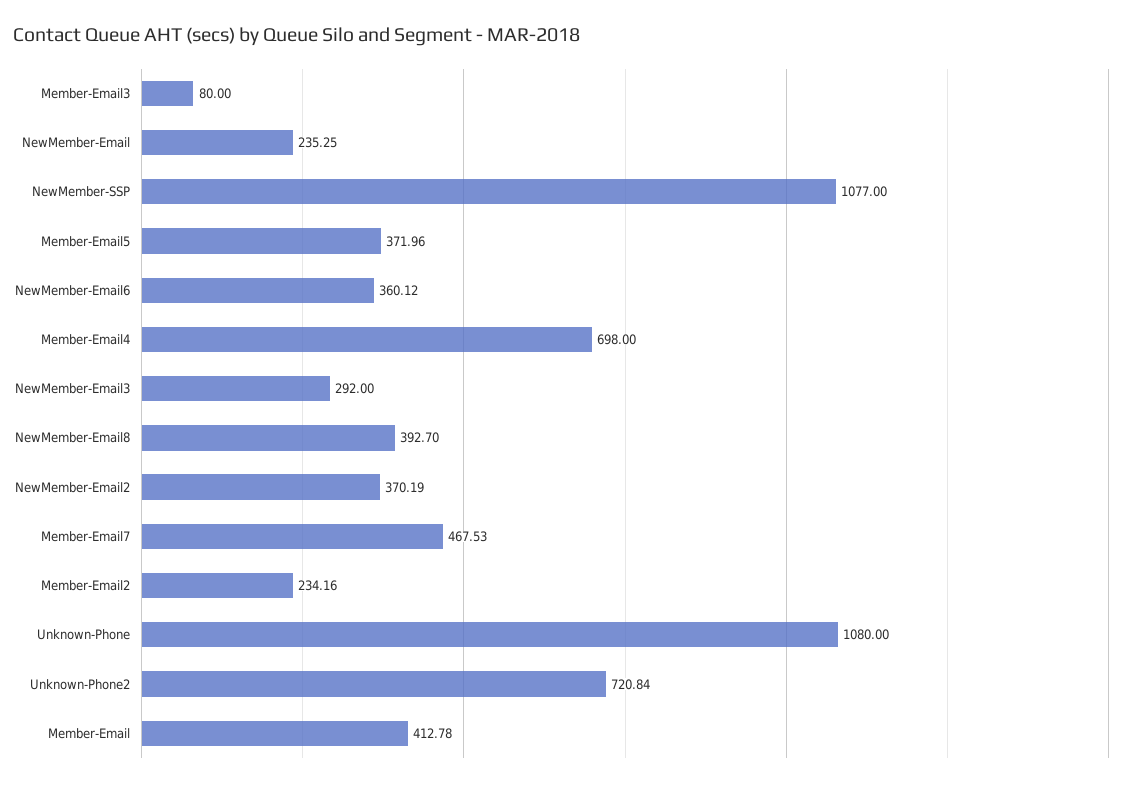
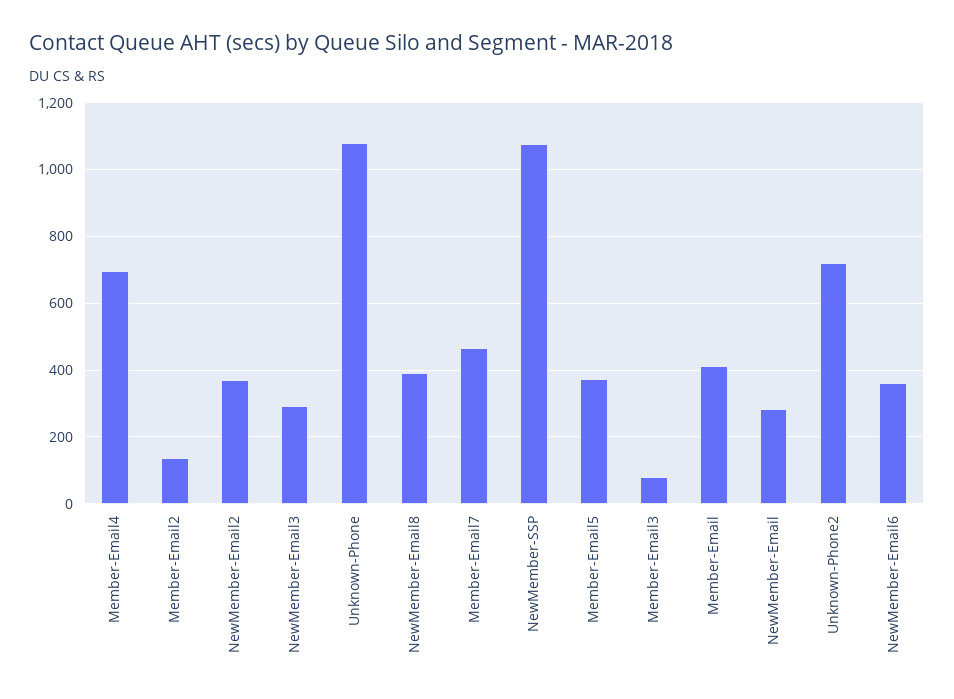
  {
    "Member-Email3": 80,
-   "NewMember-Email": 235.25,
+   "NewMember-Email": 280,
    "NewMember-SSP": 1077,
    "Member-Email5": 371.96,
    "NewMember-Email6": 360.12,
    "Member-Email4": 698,
    "NewMember-Email3": 292,
    "NewMember-Email8": 392.7,
    "NewMember-Email2": 370.19,
    "Member-Email7": 467.53,
-   "Member-Email2": 234.16,
+   "Member-Email2": 140,
    "Unknown-Phone": 1080,
    "Unknown-Phone2": 720.84,
    "Member-Email": 412.78
  }

